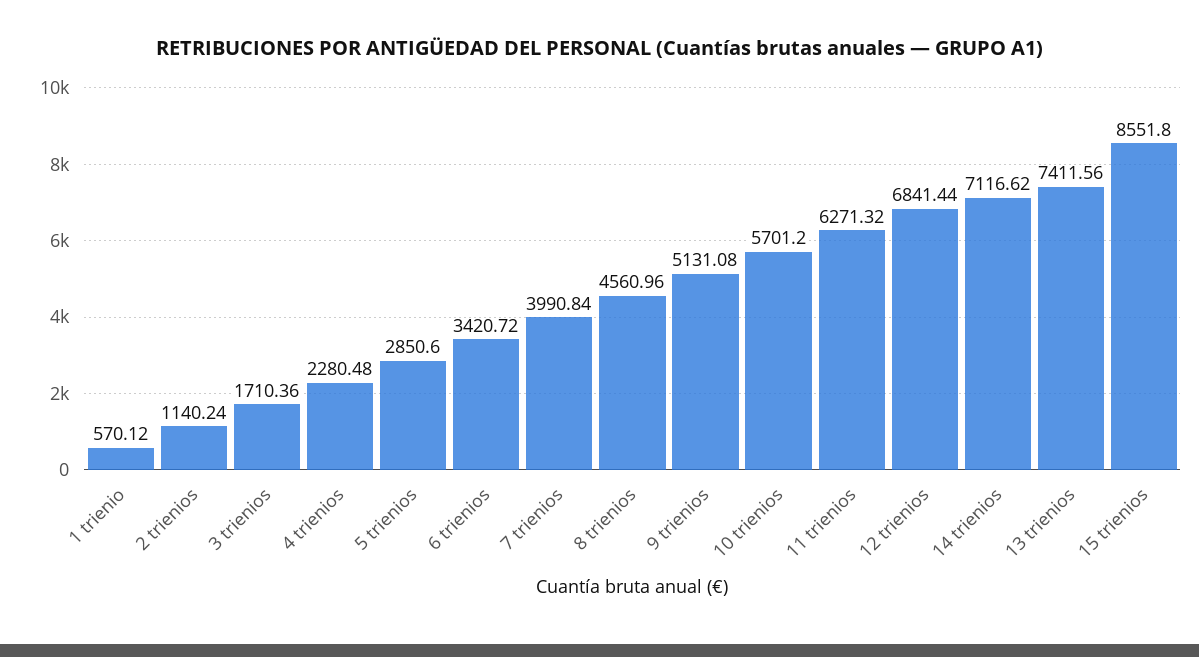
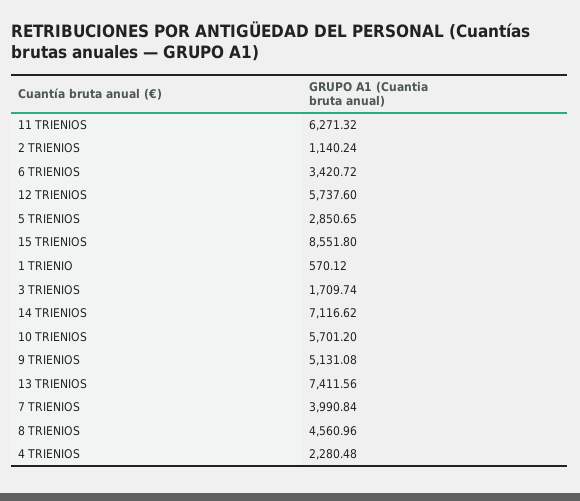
  {
    "1 trienio": 570.12,
    "2 trienios": 1140.24,
-   "3 trienios": 1710.36,
+   "3 trienios": 1709.74,
    "4 trienios": 2280.48,
-   "5 trienios": 2850.6,
+   "5 trienios": 2850.65,
    "6 trienios": 3420.72,
    "7 trienios": 3990.84,
    "8 trienios": 4560.96,
    "9 trienios": 5131.08,
    "10 trienios": 5701.2,
    "11 trienios": 6271.32,
-   "12 trienios": 6841.44,
+   "12 trienios": 5737.6,
    "14 trienios": 7116.62,
    "13 trienios": 7411.56,
    "15 trienios": 8551.8
  }

